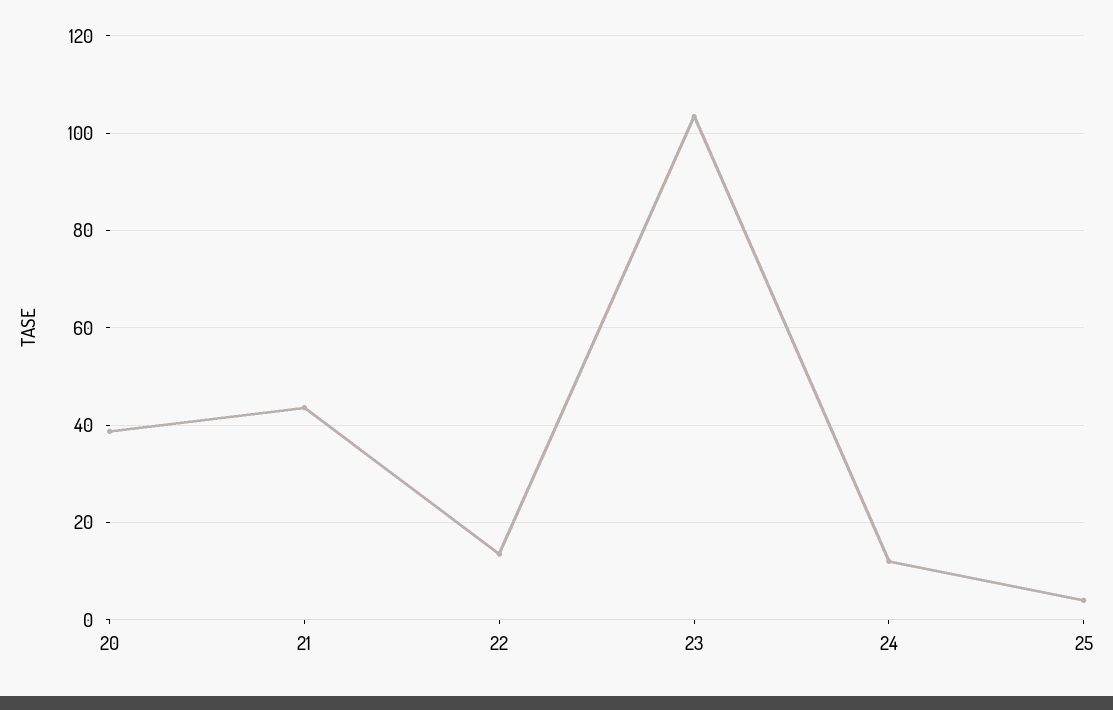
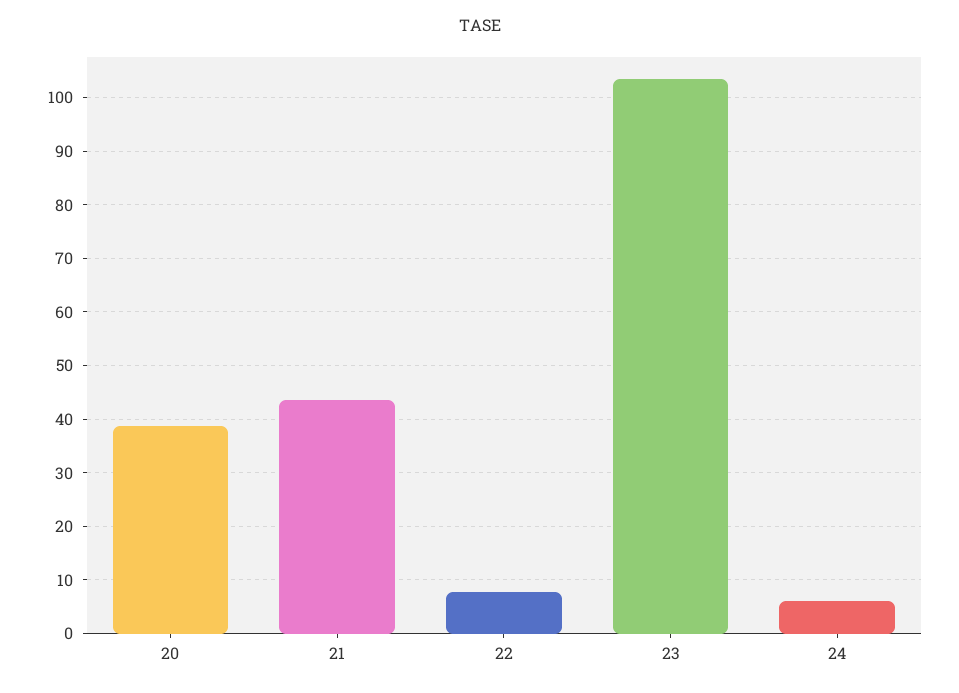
  {
    "20": 38,
    "21": 44,
-   "22": 14,
+   "22": 8,
    "23": 104,
-   "24": 12,
+   "24": 6
-   "25": 4
  }

